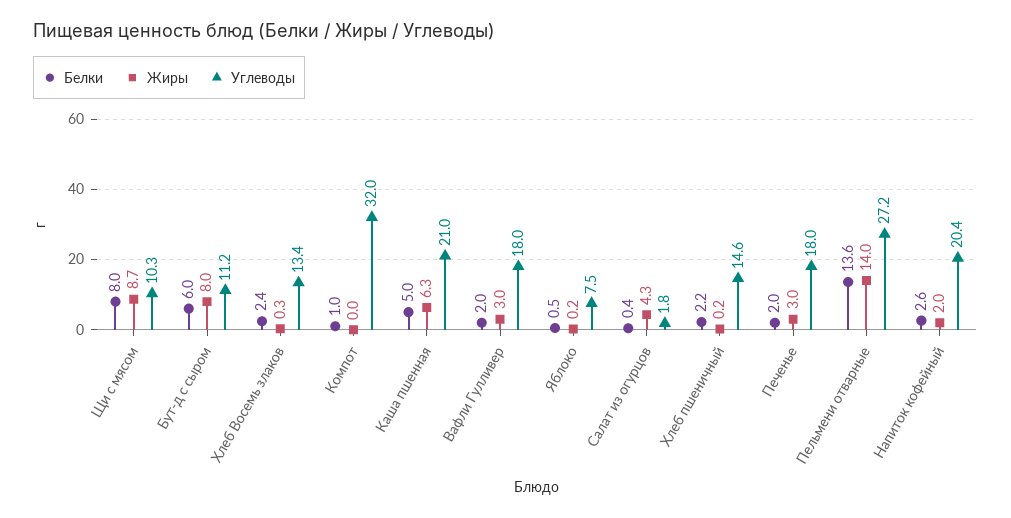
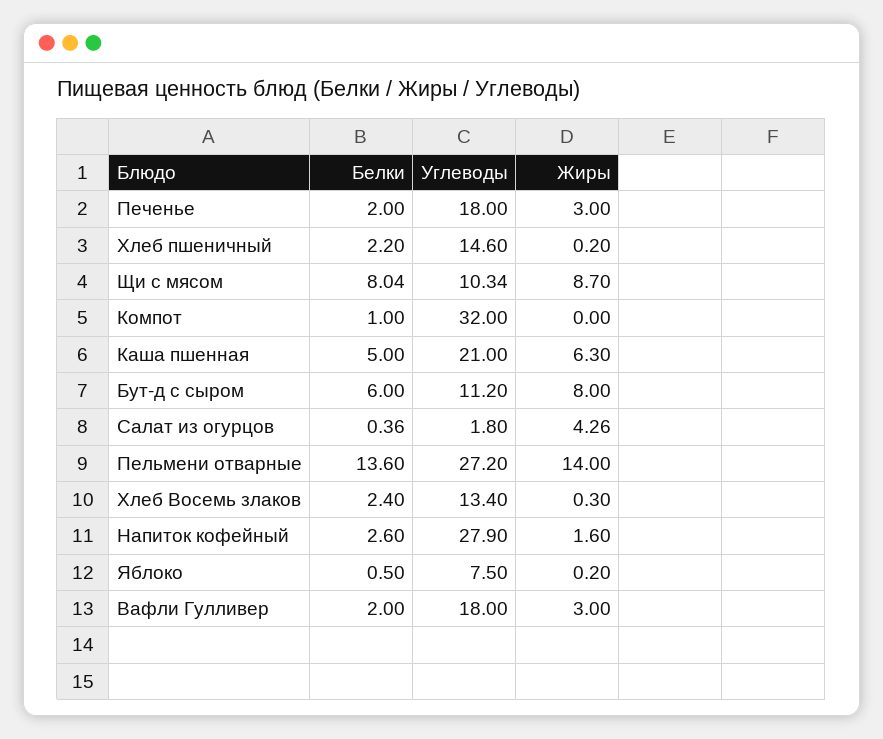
  {
    "Белки": {
      "Щи с мясом": 8.04,
      "Бут-д с сыром": 6,
      "Хлеб Восемь злаков": 2.4,
      "Компот": 1,
      "Каша пшенная": 5,
      "Вафли Гулливер": 2,
      "Яблоко": 0.5,
      "Салат из огурцов": 0.36,
      "Хлеб пшеничный": 2.2,
      "Печенье": 2,
      "Пельмени отварные": 13.6,
      "Напиток кофейный": 2.6
    },
    "Жиры": {
      "Щи с мясом": 8.7,
      "Бут-д с сыром": 8,
      "Хлеб Восемь злаков": 0.3,
      "Компот": 0,
      "Каша пшенная": 6.3,
      "Вафли Гулливер": 3,
      "Яблоко": 0.2,
      "Салат из огурцов": 4.26,
      "Хлеб пшеничный": 0.2,
      "Печенье": 3,
      "Пельмени отварные": 14,
-     "Напиток кофейный": 2
+     "Напиток кофейный": 1.6
    },
    "Углеводы": {
      "Щи с мясом": 10.34,
      "Бут-д с сыром": 11.2,
      "Хлеб Восемь злаков": 13.4,
      "Компот": 32,
      "Каша пшенная": 21,
      "Вафли Гулливер": 18,
      "Яблоко": 7.5,
      "Салат из огурцов": 1.8,
      "Хлеб пшеничный": 14.6,
      "Печенье": 18,
      "Пельмени отварные": 27.2,
-     "Напиток кофейный": 20.4
+     "Напиток кофейный": 27.9
    }
  }

